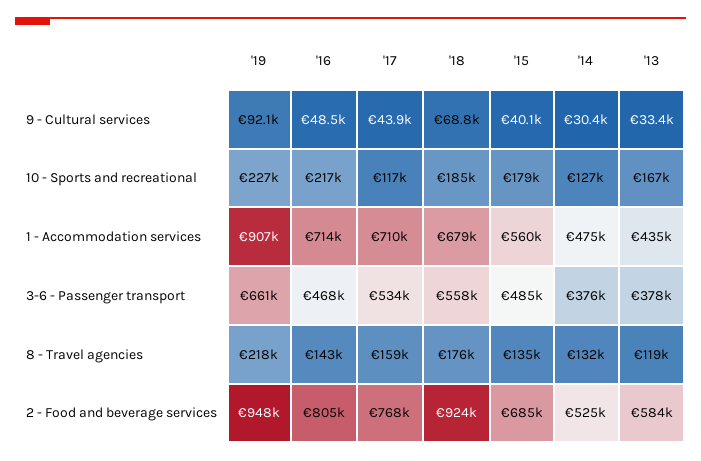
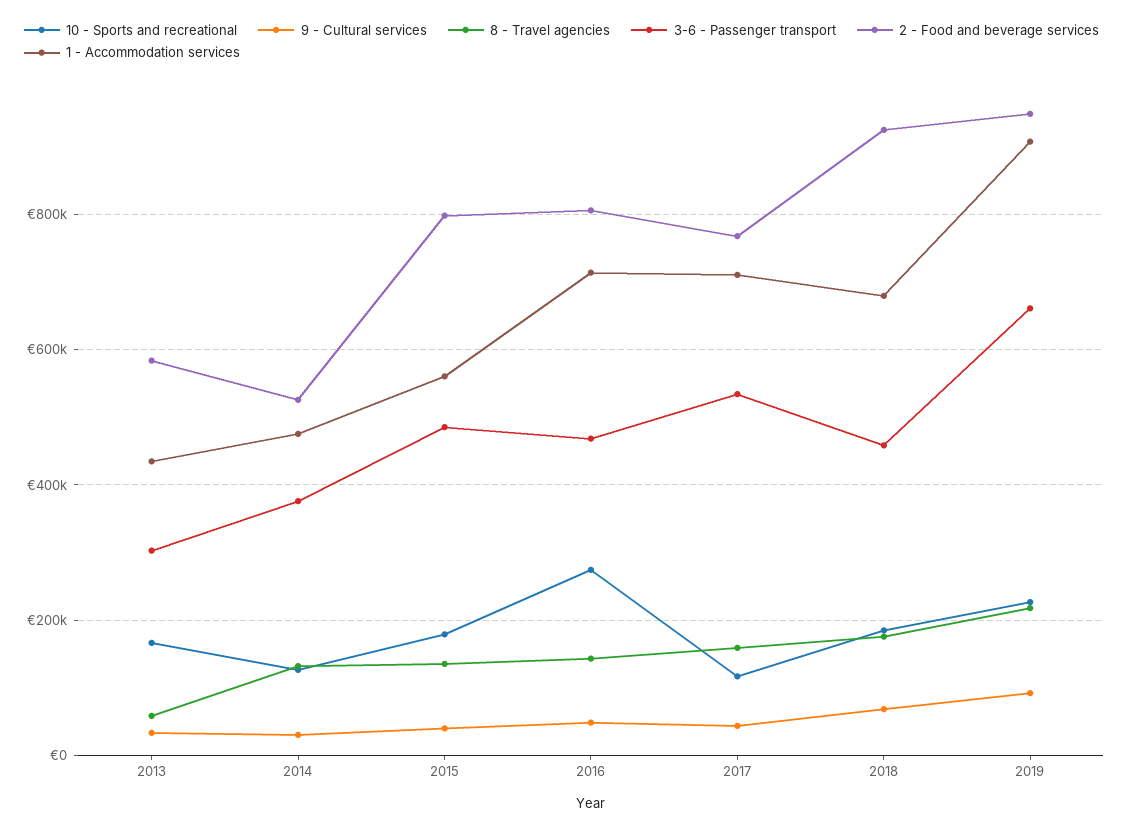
  {
    "9 - Cultural services": {
      "'19": 92100,
      "'16": 48500,
      "'17": 43900,
      "'18": 68800,
      "'15": 40100,
      "'14": 30400,
      "'13": 33400
    },
    "10 - Sports and recreational": {
      "'19": 227000,
-     "'16": 217000,
+     "'16": 280000,
      "'17": 117000,
      "'18": 185000,
      "'15": 179000,
      "'14": 127000,
      "'13": 167000
    },
    "1 - Accommodation services": {
      "'19": 907000,
      "'16": 714000,
      "'17": 710000,
      "'18": 679000,
      "'15": 560000,
      "'14": 475000,
      "'13": 435000
    },
    "3-6 - Passenger transport": {
      "'19": 661000,
      "'16": 468000,
      "'17": 534000,
-     "'18": 558000,
+     "'18": 460000,
      "'15": 485000,
      "'14": 376000,
-     "'13": 378000
+     "'13": 300000
    },
    "8 - Travel agencies": {
      "'19": 218000,
      "'16": 143000,
      "'17": 159000,
      "'18": 176000,
      "'15": 135000,
      "'14": 132000,
-     "'13": 119000
+     "'13": 60000
    },
    "2 - Food and beverage services": {
      "'19": 948000,
      "'16": 805000,
      "'17": 768000,
      "'18": 924000,
-     "'15": 685000,
+     "'15": 800000,
      "'14": 525000,
      "'13": 584000
    }
  }

